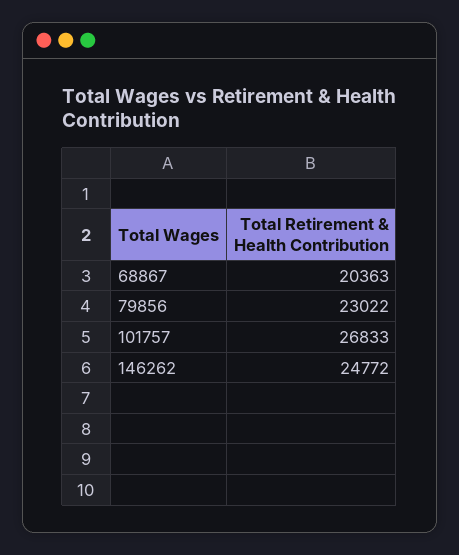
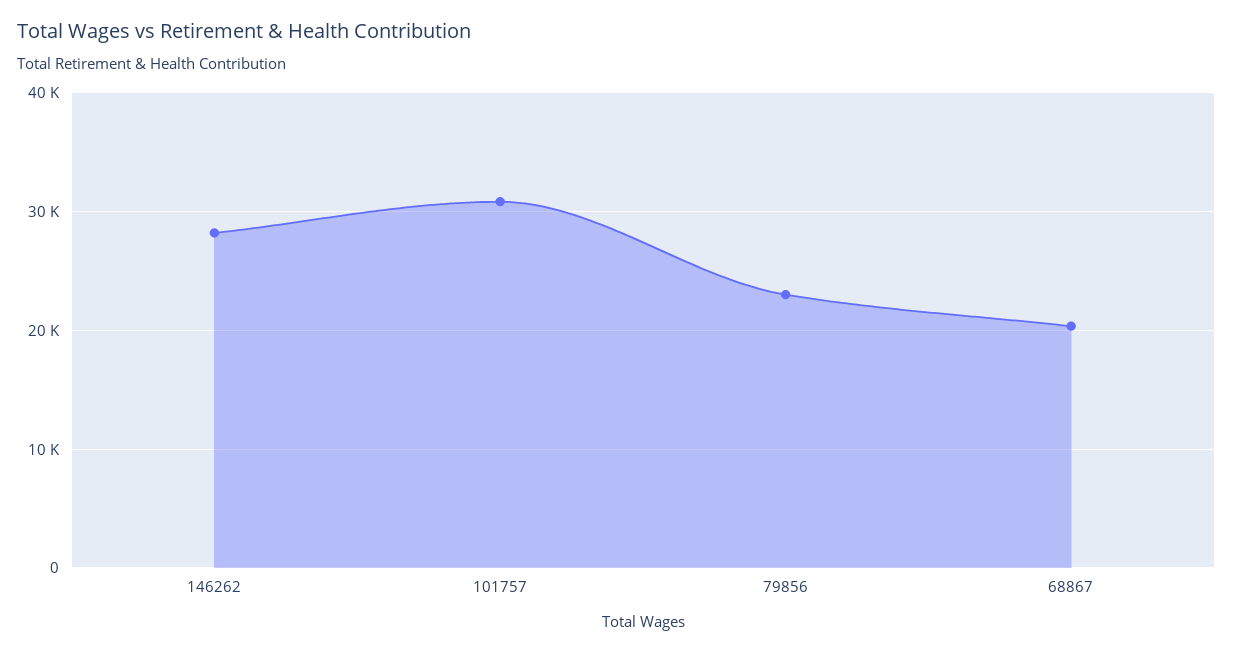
  {
    "68867": 20363,
    "79856": 23022,
-   "101757": 26833,
+   "101757": 31000,
-   "146262": 24772
+   "146262": 28000
  }

